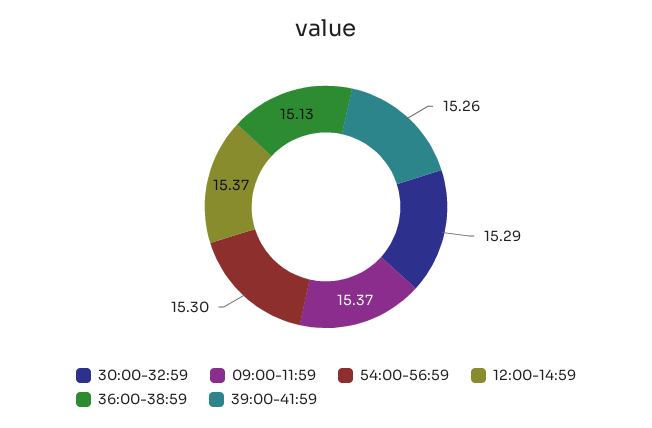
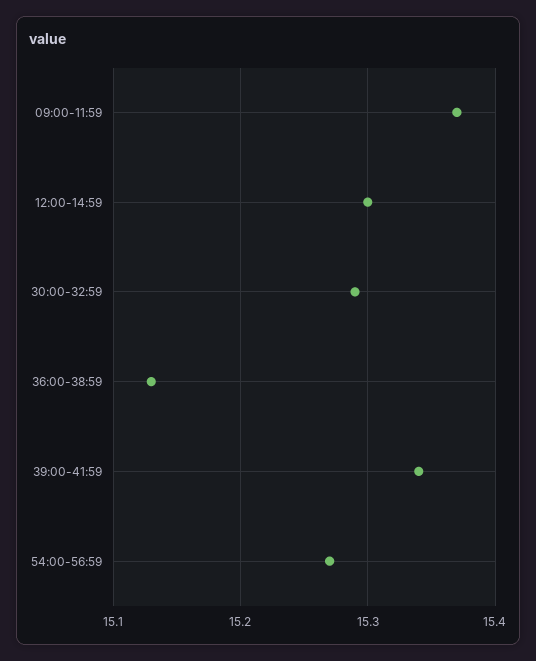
  {
    "30:00-32:59": 15.29,
    "09:00-11:59": 15.37,
-   "54:00-56:59": 15.3,
+   "54:00-56:59": 15.27,
-   "12:00-14:59": 15.37,
+   "12:00-14:59": 15.3,
    "36:00-38:59": 15.13,
-   "39:00-41:59": 15.26
+   "39:00-41:59": 15.34
  }

